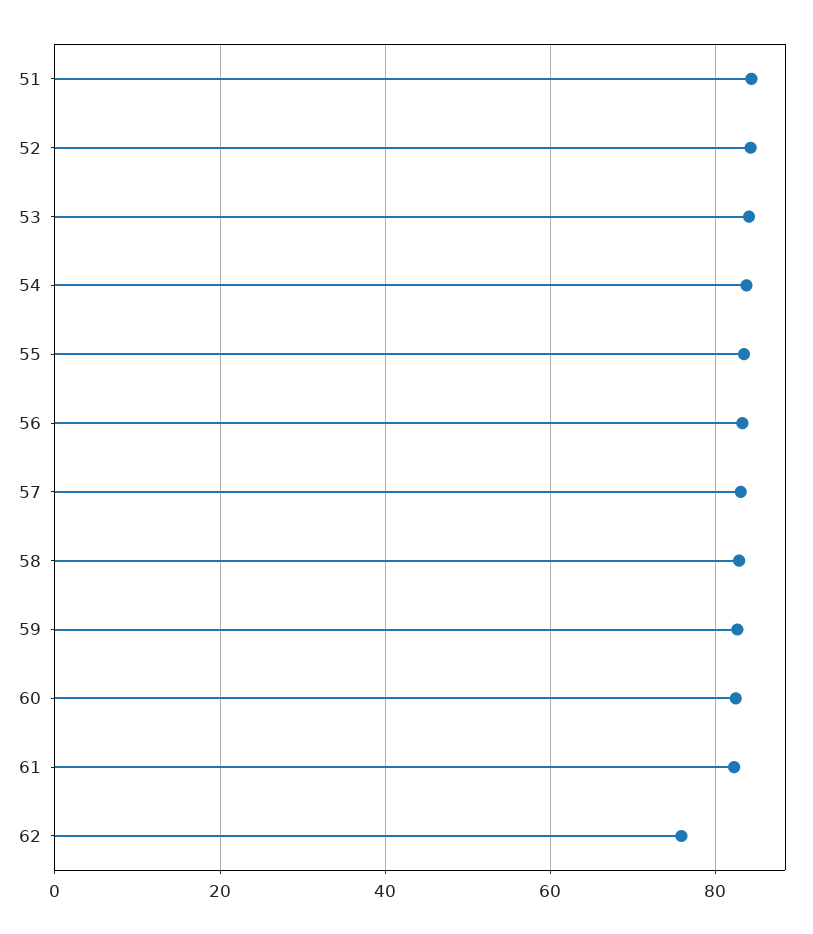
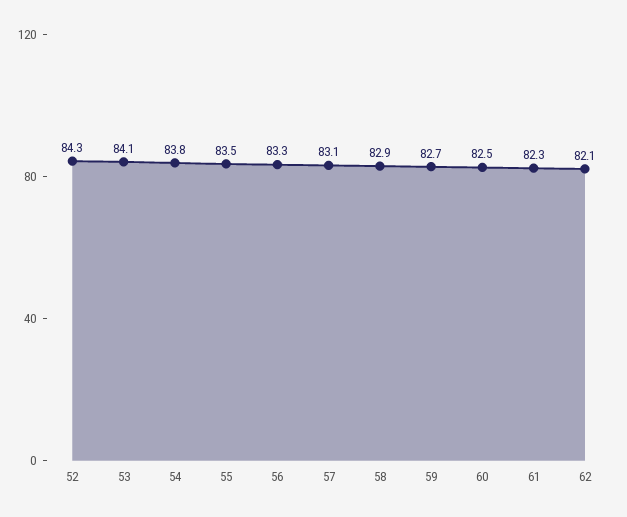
  {
-   "51": 84,
    "52": 84.3,
    "53": 84.1,
    "54": 83.8,
    "55": 83.5,
    "56": 83.3,
    "57": 83.1,
    "58": 82.9,
    "59": 82.7,
    "60": 82.5,
    "61": 82.3,
-   "62": 76
+   "62": 82.1
  }

